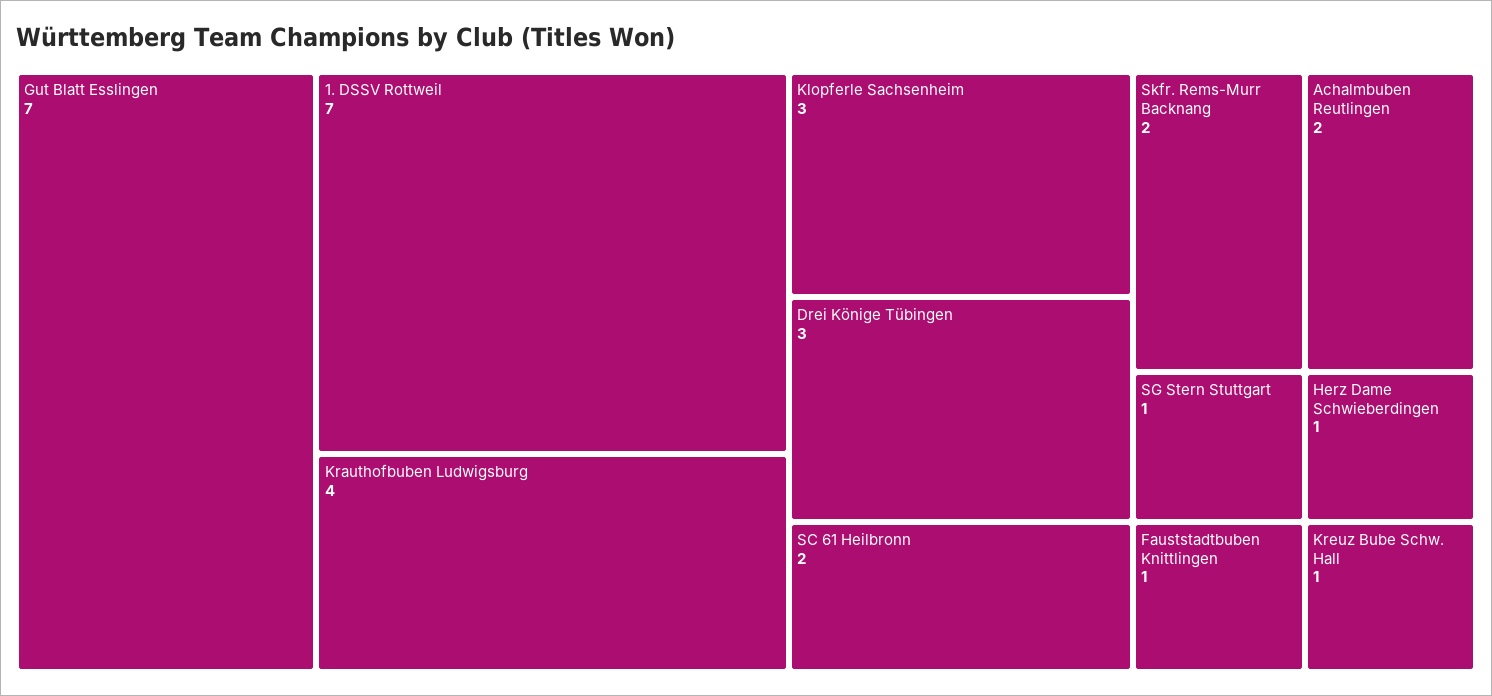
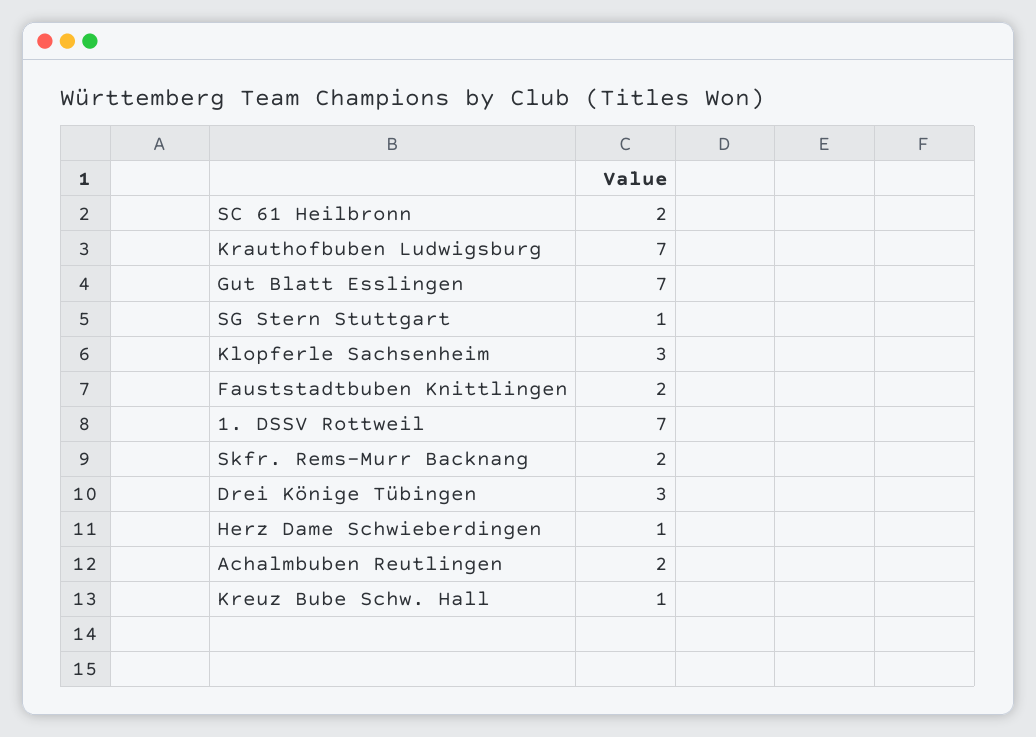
  {
    "Gut Blatt Esslingen": 7,
    "1. DSSV Rottweil": 7,
-   "Krauthofbuben Ludwigsburg": 4,
+   "Krauthofbuben Ludwigsburg": 7,
    "Klopferle Sachsenheim": 3,
    "Drei Könige Tübingen": 3,
    "SC 61 Heilbronn": 2,
    "Skfr. Rems-Murr Backnang": 2,
    "Achalmbuben Reutlingen": 2,
    "SG Stern Stuttgart": 1,
-   "Fauststadtbuben Knittlingen": 1,
+   "Fauststadtbuben Knittlingen": 2,
    "Herz Dame Schwieberdingen": 1,
    "Kreuz Bube Schw. Hall": 1
  }

